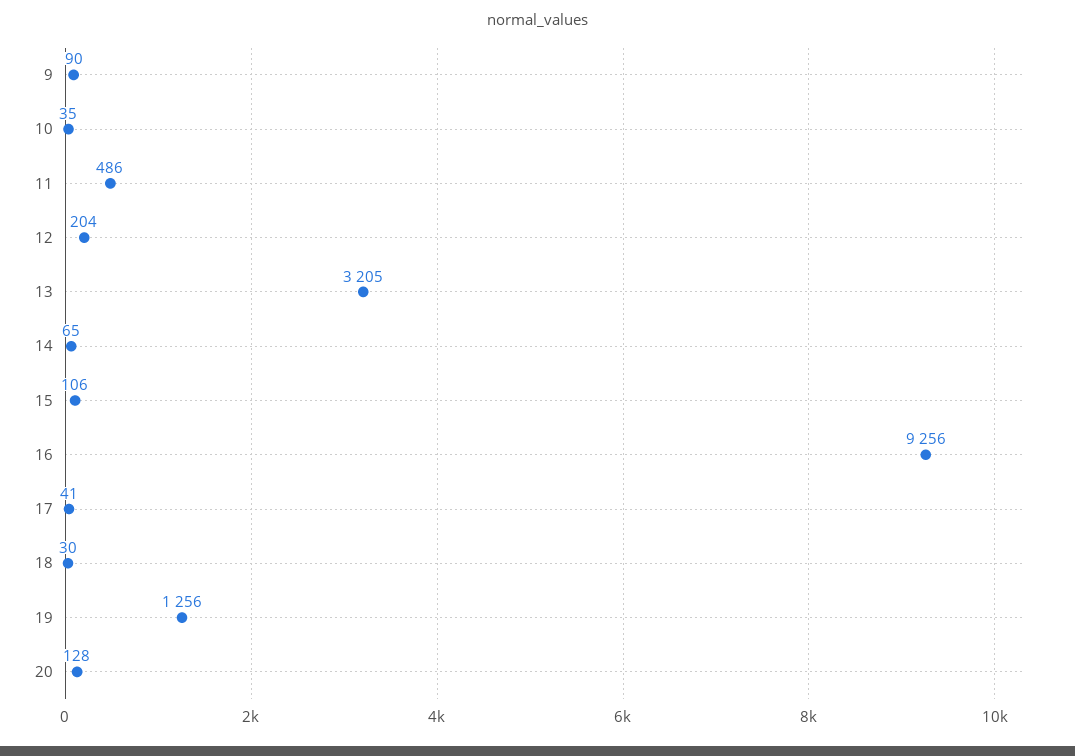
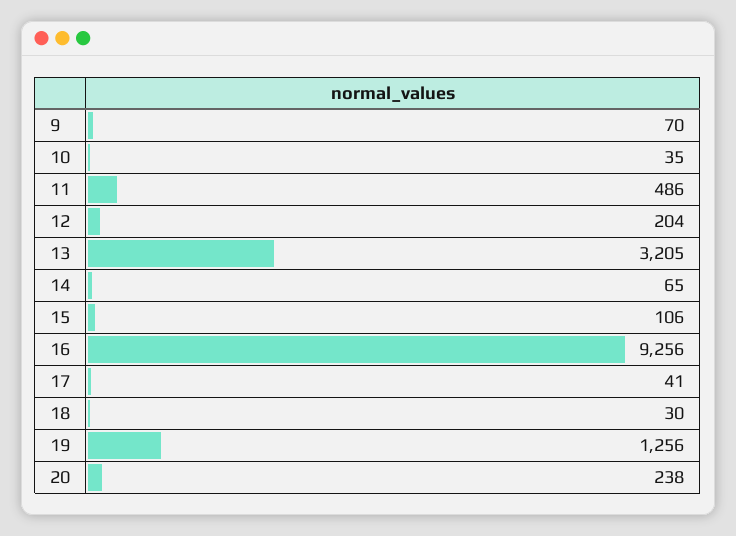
  {
-   "9": 90,
+   "9": 70,
    "10": 35,
    "11": 486,
    "12": 204,
    "13": 3205,
    "14": 65,
    "15": 106,
    "16": 9256,
    "17": 41,
    "18": 30,
    "19": 1256,
-   "20": 128
+   "20": 238
  }

